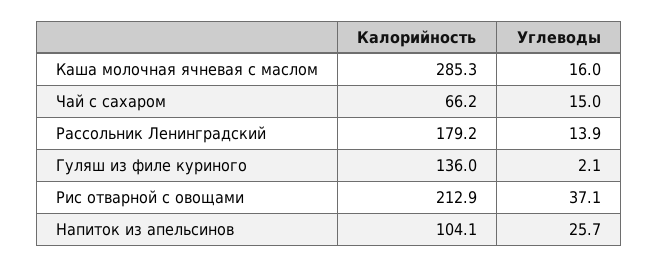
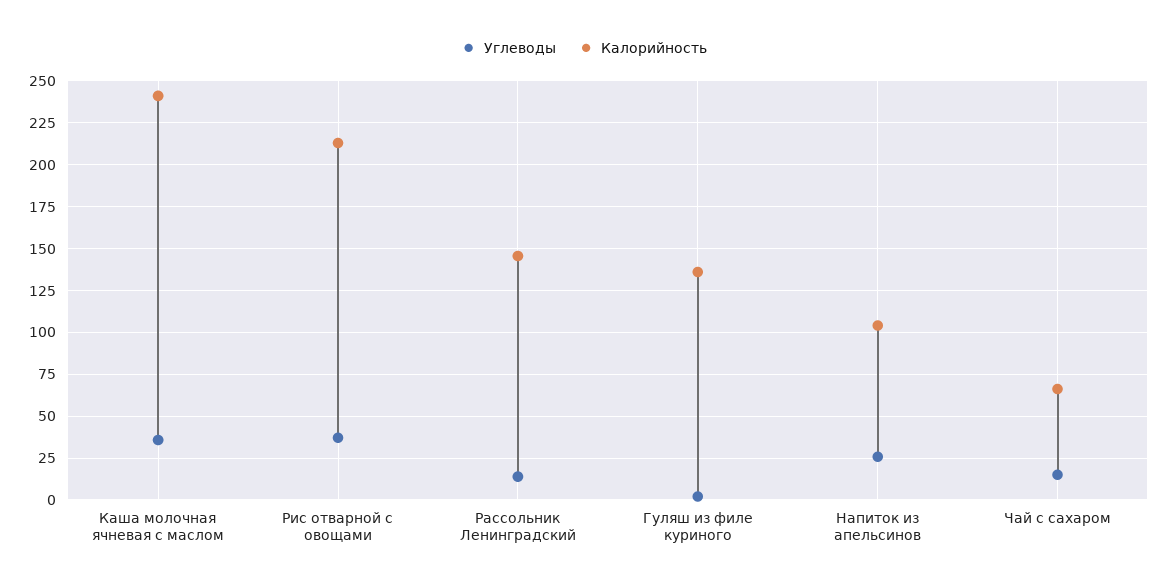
  {
    "Калорийность": {
-     "Каша молочная ячневая с маслом": 285.3,
+     "Каша молочная ячневая с маслом": 240,
      "Чай с сахаром": 66.2,
-     "Рассольник Ленинградский": 179.2,
+     "Рассольник Ленинградский": 145,
      "Гуляш из филе куриного": 136,
      "Рис отварной с овощами": 212.9,
      "Напиток из апельсинов": 104.1
    },
    "Углеводы": {
-     "Каша молочная ячневая с маслом": 16,
+     "Каша молочная ячневая с маслом": 35,
      "Чай с сахаром": 15,
      "Рассольник Ленинградский": 13.9,
      "Гуляш из филе куриного": 2.1,
      "Рис отварной с овощами": 37.1,
      "Напиток из апельсинов": 25.7
    }
  }

